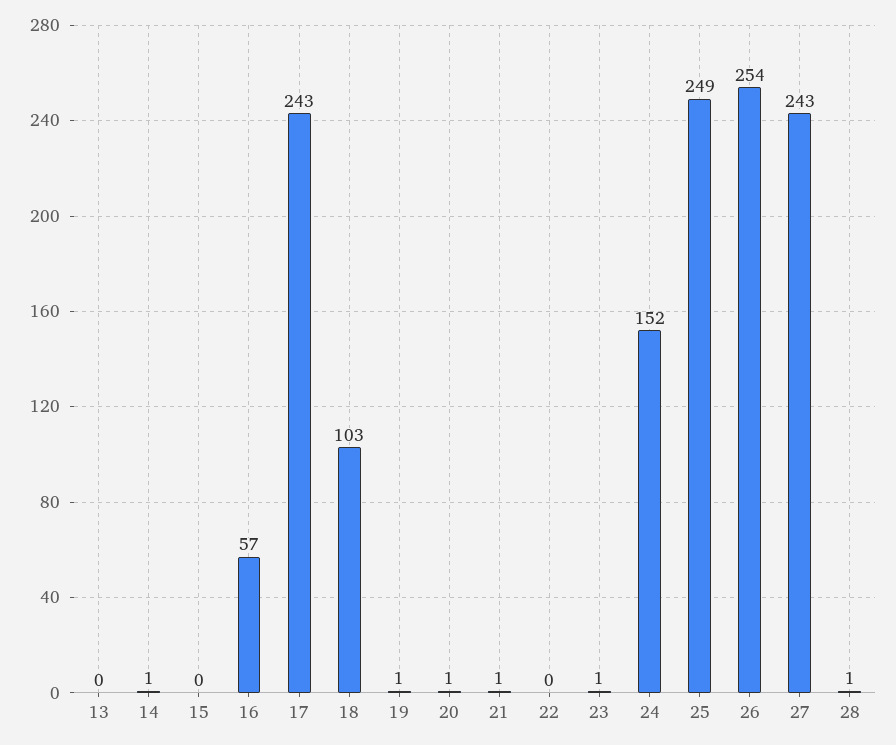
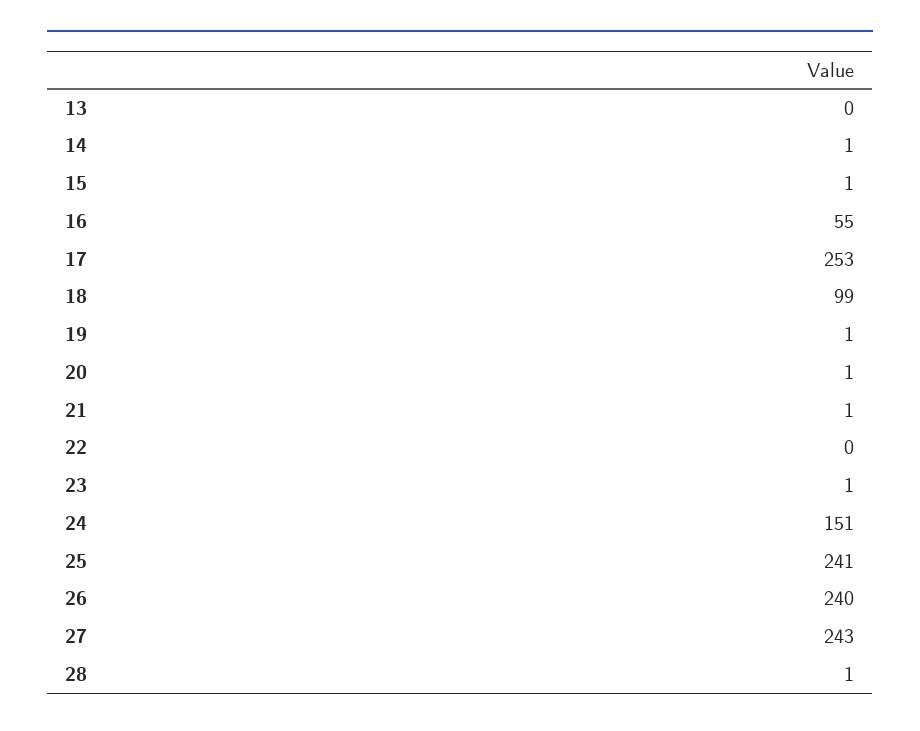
  {
    "13": 0,
    "14": 1,
-   "15": 0,
+   "15": 1,
-   "16": 57,
+   "16": 55,
-   "17": 243,
+   "17": 253,
-   "18": 103,
+   "18": 99,
    "19": 1,
    "20": 1,
    "21": 1,
    "22": 0,
    "23": 1,
-   "24": 152,
+   "24": 151,
-   "25": 249,
+   "25": 241,
-   "26": 254,
+   "26": 240,
    "27": 243,
    "28": 1
  }

